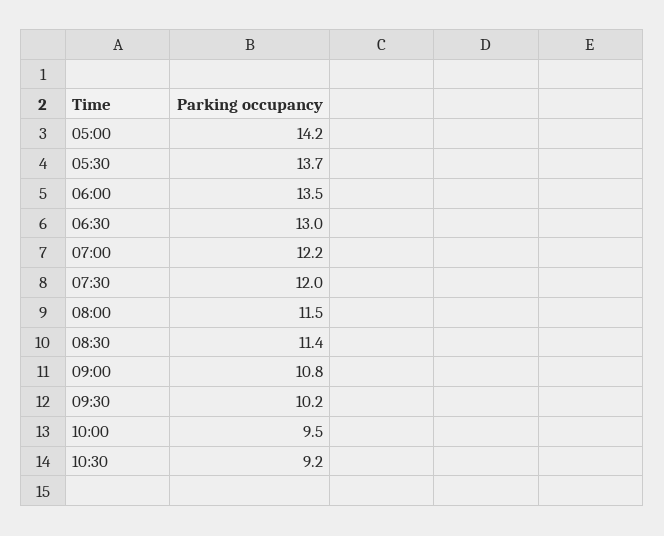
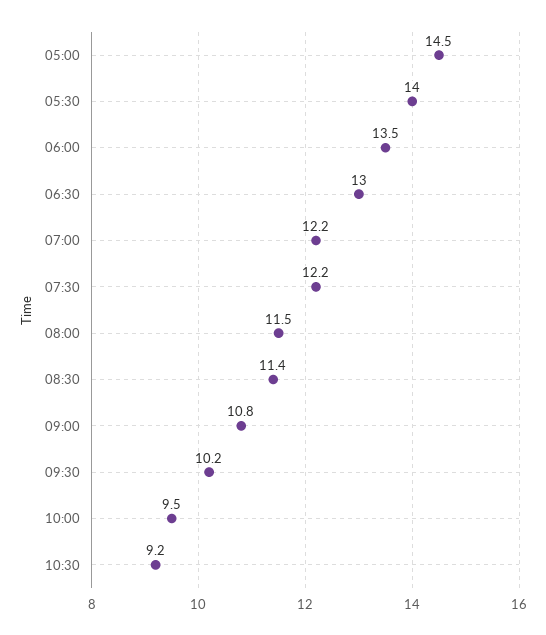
  {
-   "05:00": 14.2,
+   "05:00": 14.5,
-   "05:30": 13.7,
+   "05:30": 14,
    "06:00": 13.5,
    "06:30": 13,
    "07:00": 12.2,
-   "07:30": 12,
+   "07:30": 12.2,
    "08:00": 11.5,
    "08:30": 11.4,
    "09:00": 10.8,
    "09:30": 10.2,
    "10:00": 9.5,
    "10:30": 9.2
  }

